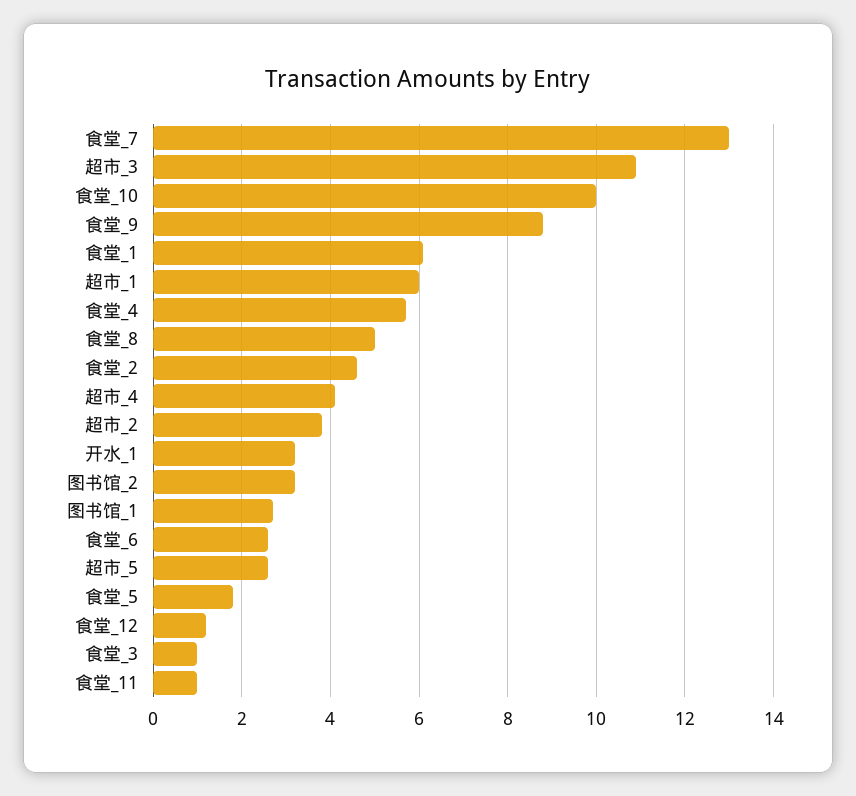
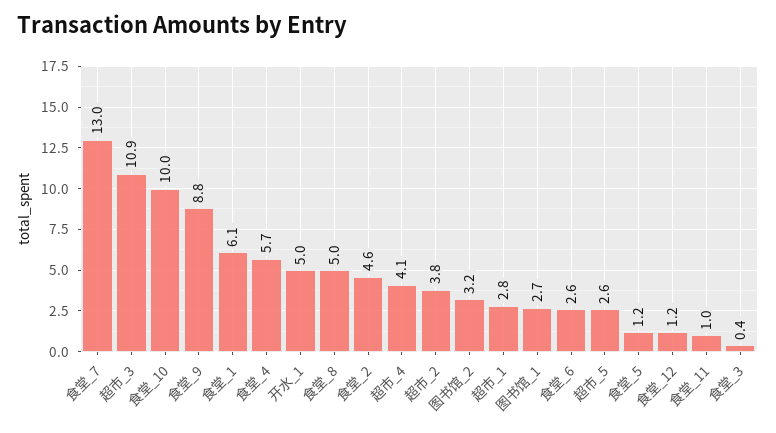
  {
    "食堂_7": 13,
    "超市_3": 10.9,
    "食堂_10": 10,
    "食堂_9": 8.8,
    "食堂_1": 6.1,
-   "超市_1": 6,
+   "超市_1": 2.8,
    "食堂_4": 5.7,
    "食堂_8": 5,
    "食堂_2": 4.6,
    "超市_4": 4.1,
    "超市_2": 3.8,
-   "开水_1": 3.2,
+   "开水_1": 5,
    "图书馆_2": 3.2,
    "图书馆_1": 2.7,
    "食堂_6": 2.6,
    "超市_5": 2.6,
-   "食堂_5": 1.8,
+   "食堂_5": 1.2,
    "食堂_12": 1.2,
-   "食堂_3": 1,
+   "食堂_3": 0.4,
    "食堂_11": 1
  }

